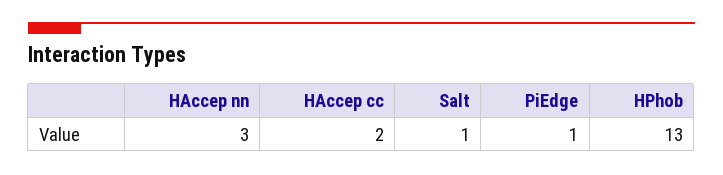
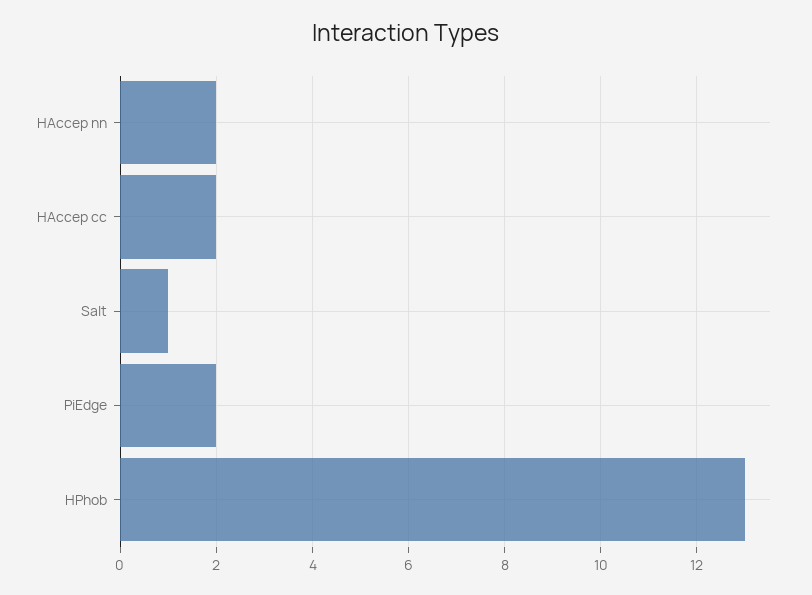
  {
-   "HAccep nn": 3,
+   "HAccep nn": 2,
    "HAccep cc": 2,
    "Salt": 1,
-   "PiEdge": 1,
+   "PiEdge": 2,
    "HPhob": 13
  }

